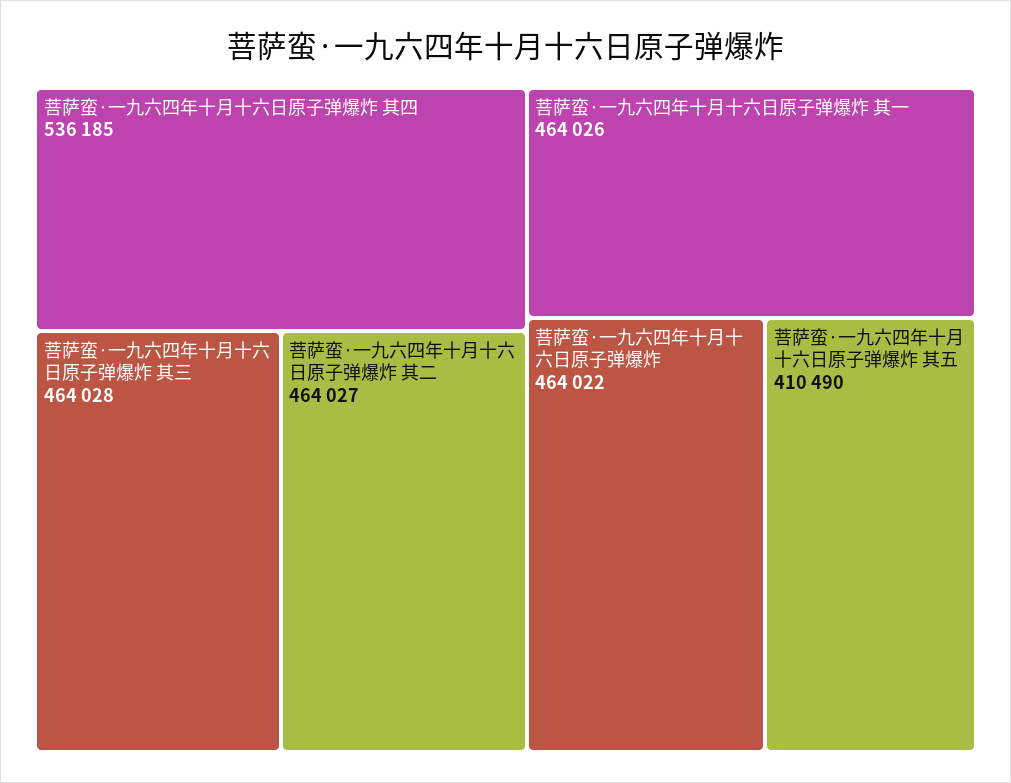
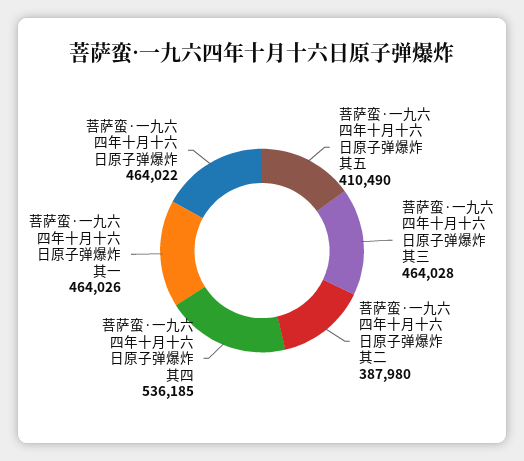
  {
    "菩萨蛮·一九六四年十月十六日原子弹爆炸 其四": 536185,
    "菩萨蛮·一九六四年十月十六日原子弹爆炸 其三": 464028,
-   "菩萨蛮·一九六四年十月十六日原子弹爆炸 其二": 464027,
+   "菩萨蛮·一九六四年十月十六日原子弹爆炸 其二": 387980,
    "菩萨蛮·一九六四年十月十六日原子弹爆炸 其一": 464026,
    "菩萨蛮·一九六四年十月十六日原子弹爆炸": 464022,
    "菩萨蛮·一九六四年十月十六日原子弹爆炸 其五": 410490
  }

